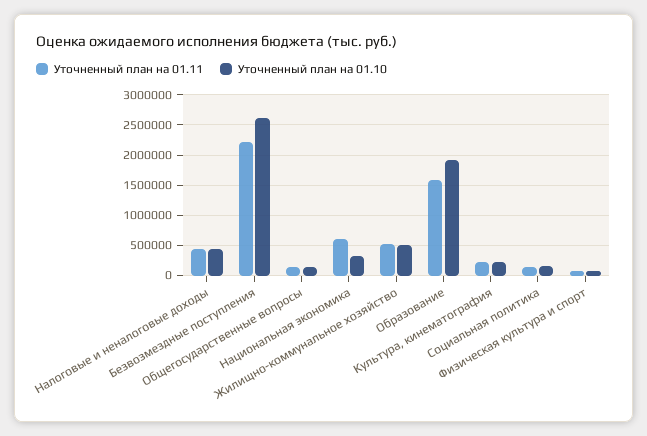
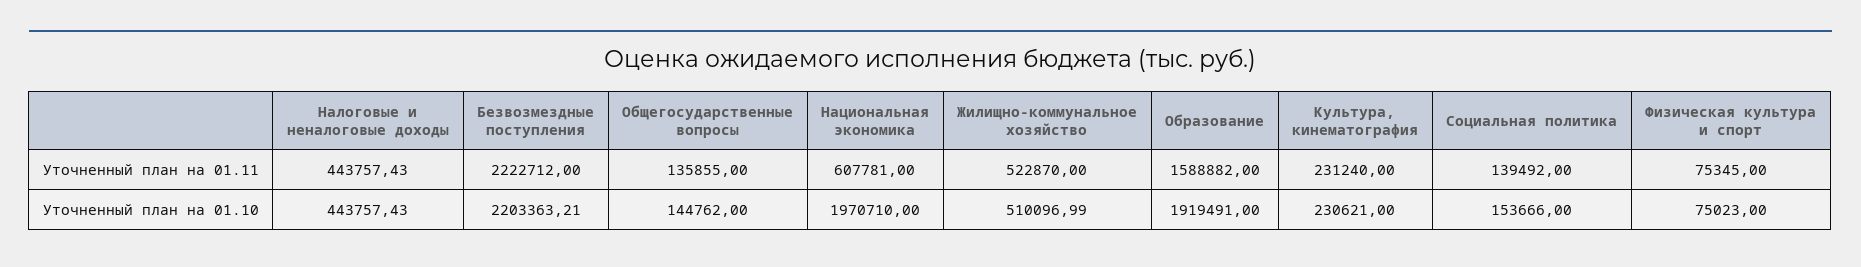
  {
    "Уточненный план на 01.11": {
      "Налоговые и неналоговые доходы": 443757.43,
      "Безвозмездные поступления": 2222712,
      "Общегосударственные вопросы": 135855,
      "Национальная экономика": 607781,
      "Жилищно-коммунальное хозяйство": 522870,
      "Образование": 1588882,
      "Культура, кинематография": 231240,
      "Социальная политика": 139492,
      "Физическая культура и спорт": 75345
    },
    "Уточненный план на 01.10": {
      "Налоговые и неналоговые доходы": 443757.43,
-     "Безвозмездные поступления": 2600000,
+     "Безвозмездные поступления": 2203363.21,
      "Общегосударственные вопросы": 144762,
-     "Национальная экономика": 300000,
+     "Национальная экономика": 1970710,
      "Жилищно-коммунальное хозяйство": 510096.99,
      "Образование": 1919491,
      "Культура, кинематография": 230621,
      "Социальная политика": 153666,
      "Физическая культура и спорт": 75023
    }
  }

